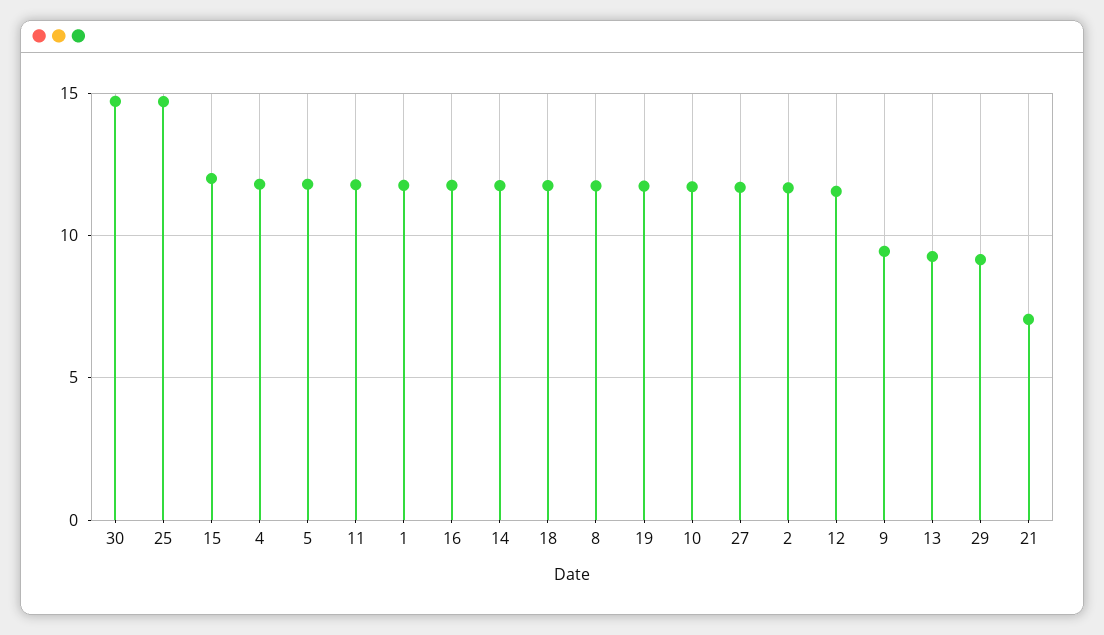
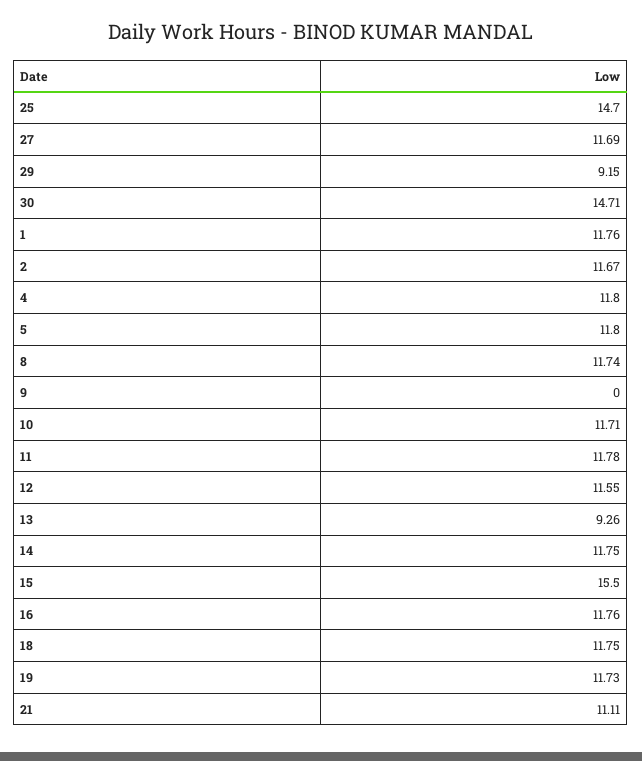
  {
    "30": 14.71,
    "25": 14.7,
-   "15": 12,
+   "15": 15.5,
    "4": 11.8,
    "5": 11.8,
    "11": 11.78,
    "1": 11.76,
    "16": 11.76,
    "14": 11.75,
    "18": 11.75,
    "8": 11.74,
    "19": 11.73,
    "10": 11.71,
    "27": 11.69,
    "2": 11.67,
    "12": 11.55,
-   "9": 9.5,
+   "9": 0,
    "13": 9.26,
    "29": 9.15,
-   "21": 7
+   "21": 11.11
  }

